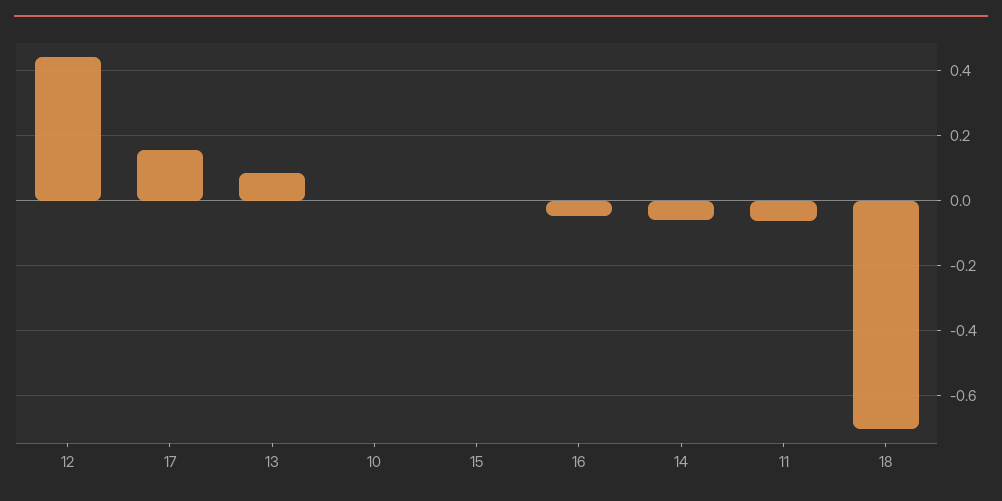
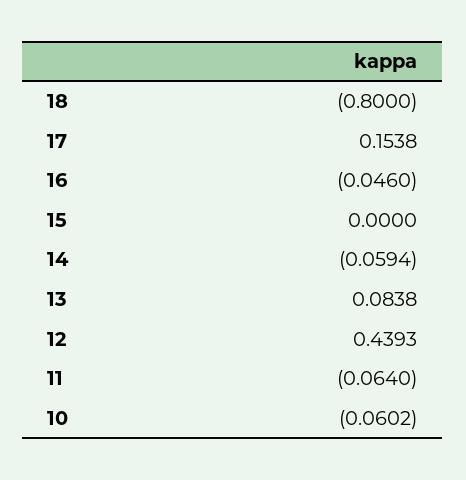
  {
    "12": 0.4393,
    "17": 0.1538,
    "13": 0.0838,
-   "10": 0,
+   "10": -0.0602,
    "15": 0,
    "16": -0.046,
    "14": -0.0594,
    "11": -0.064,
-   "18": -0.7
+   "18": -0.8
  }

